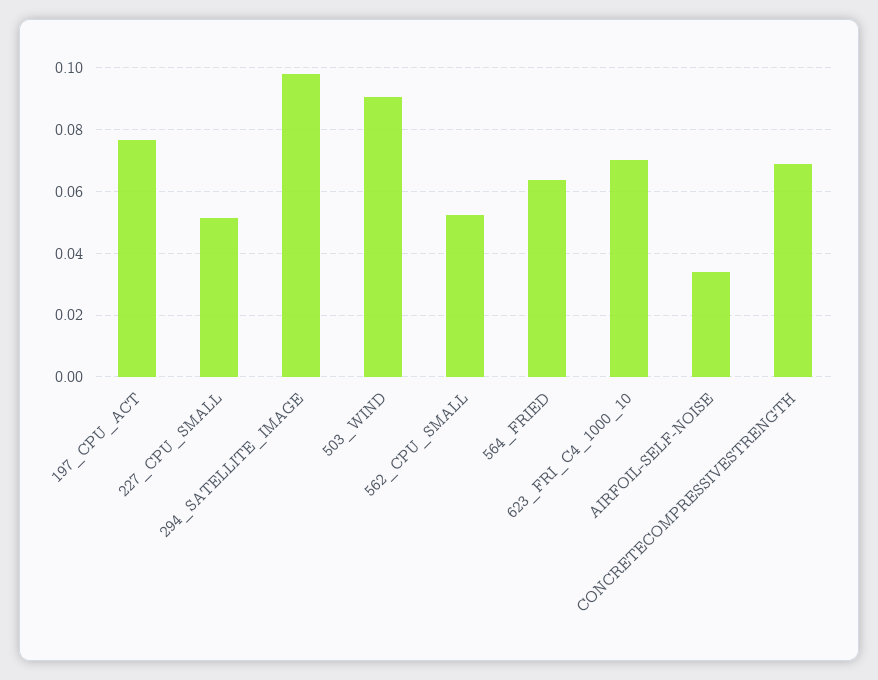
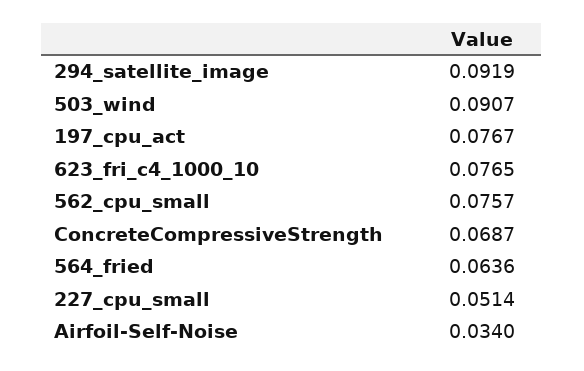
  {
    "197_CPU_ACT": 0.0767,
    "227_CPU_SMALL": 0.0514,
-   "294_SATELLITE_IMAGE": 0.098,
+   "294_SATELLITE_IMAGE": 0.0919,
    "503_WIND": 0.0907,
-   "562_CPU_SMALL": 0.052,
+   "562_CPU_SMALL": 0.0757,
    "564_FRIED": 0.0636,
-   "623_FRI_C4_1000_10": 0.07,
+   "623_FRI_C4_1000_10": 0.0765,
    "AIRFOIL-SELF-NOISE": 0.034,
    "CONCRETECOMPRESSIVESTRENGTH": 0.0687
  }

